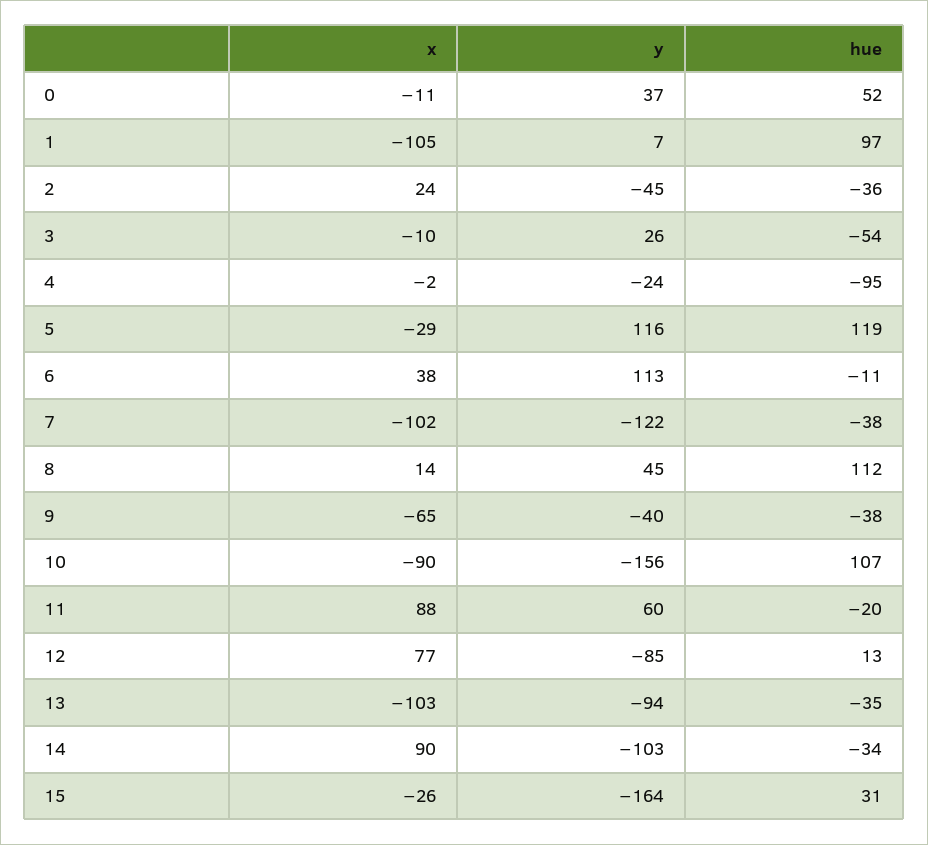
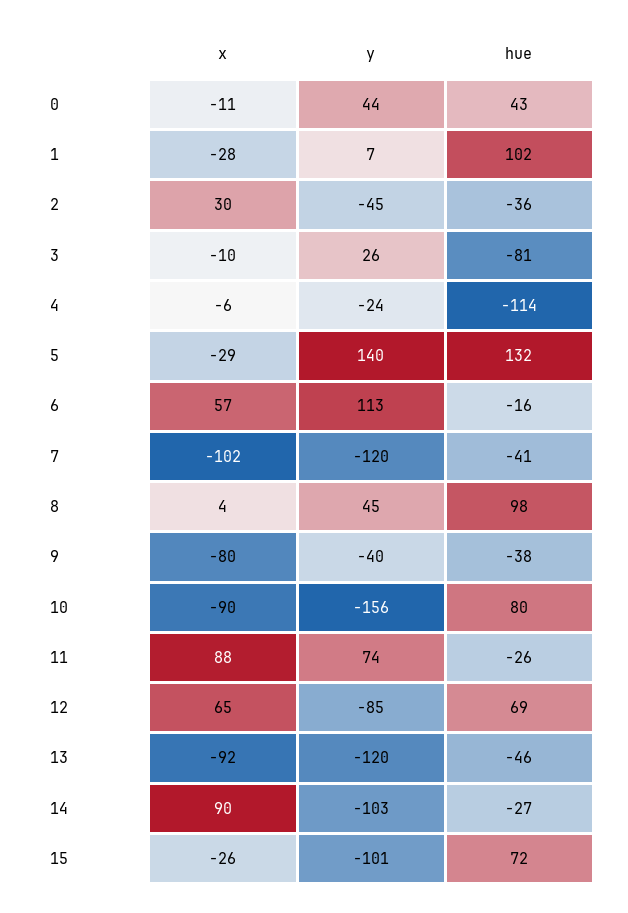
  {
    "x": {
      "0": -11,
-     "1": -105,
+     "1": -28,
-     "2": 24,
+     "2": 30,
      "3": -10,
-     "4": -2,
+     "4": -6,
      "5": -29,
-     "6": 38,
+     "6": 57,
      "7": -102,
-     "8": 14,
+     "8": 4,
-     "9": -65,
+     "9": -80,
      "10": -90,
      "11": 88,
-     "12": 77,
+     "12": 65,
-     "13": -103,
+     "13": -92,
      "14": 90,
      "15": -26
    },
    "y": {
-     "0": 37,
+     "0": 44,
      "1": 7,
      "2": -45,
      "3": 26,
      "4": -24,
-     "5": 116,
+     "5": 140,
      "6": 113,
-     "7": -122,
+     "7": -120,
      "8": 45,
      "9": -40,
      "10": -156,
-     "11": 60,
+     "11": 74,
      "12": -85,
-     "13": -94,
+     "13": -120,
      "14": -103,
-     "15": -164
+     "15": -101
    },
    "hue": {
-     "0": 52,
+     "0": 43,
-     "1": 97,
+     "1": 102,
      "2": -36,
-     "3": -54,
+     "3": -81,
-     "4": -95,
+     "4": -114,
-     "5": 119,
+     "5": 132,
-     "6": -11,
+     "6": -16,
-     "7": -38,
+     "7": -41,
-     "8": 112,
+     "8": 98,
      "9": -38,
-     "10": 107,
+     "10": 80,
-     "11": -20,
+     "11": -26,
-     "12": 13,
+     "12": 69,
-     "13": -35,
+     "13": -46,
-     "14": -34,
+     "14": -27,
-     "15": 31
+     "15": 72
    }
  }

